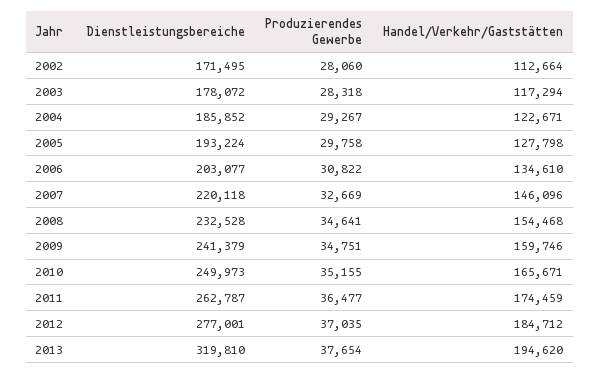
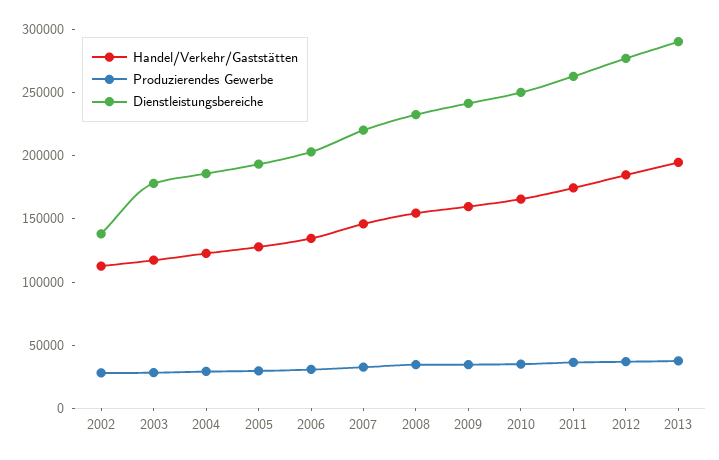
  {
    "Dienstleistungsbereiche": {
-     "2002": 171495,
+     "2002": 140000,
      "2003": 178072,
      "2004": 185852,
      "2005": 193224,
      "2006": 203077,
      "2007": 220118,
      "2008": 232528,
      "2009": 241379,
      "2010": 249973,
      "2011": 262787,
      "2012": 277001,
-     "2013": 319810
+     "2013": 290000
    },
    "Produzierendes Gewerbe": {
      "2002": 28060,
      "2003": 28318,
      "2004": 29267,
      "2005": 29758,
      "2006": 30822,
      "2007": 32669,
      "2008": 34641,
      "2009": 34751,
      "2010": 35155,
      "2011": 36477,
      "2012": 37035,
      "2013": 37654
    },
    "Handel/Verkehr/Gaststätten": {
      "2002": 112664,
      "2003": 117294,
      "2004": 122671,
      "2005": 127798,
      "2006": 134610,
      "2007": 146096,
      "2008": 154468,
      "2009": 159746,
      "2010": 165671,
      "2011": 174459,
      "2012": 184712,
      "2013": 194620
    }
  }

